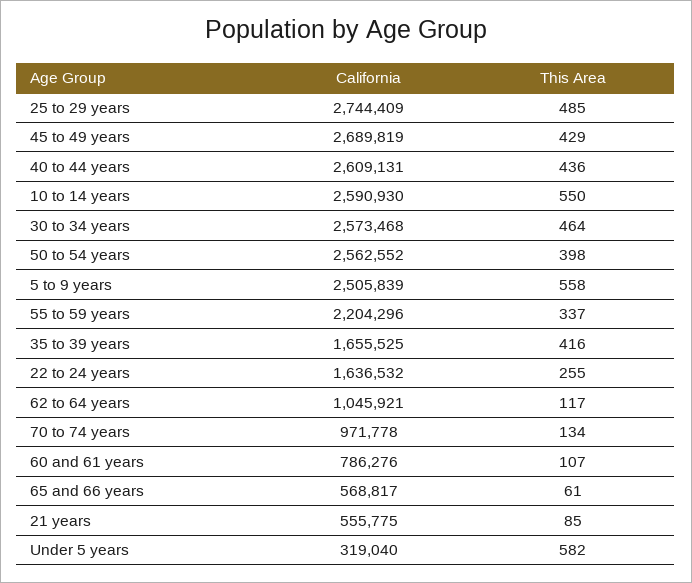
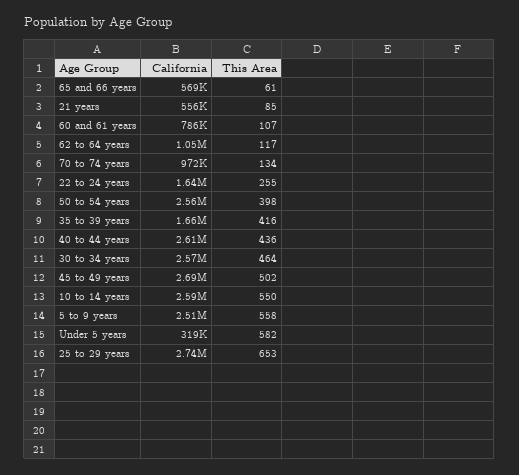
  {
    "California": {
      "25 to 29 years": 2744409,
      "45 to 49 years": 2689819,
      "40 to 44 years": 2609131,
      "10 to 14 years": 2590930,
      "30 to 34 years": 2573468,
      "50 to 54 years": 2562552,
      "5 to 9 years": 2505839,
-     "55 to 59 years": 2204296,
      "35 to 39 years": 1655525,
      "22 to 24 years": 1636532,
      "62 to 64 years": 1045921,
      "70 to 74 years": 971778,
      "60 and 61 years": 786276,
      "65 and 66 years": 568817,
      "21 years": 555775,
      "Under 5 years": 319040
    },
    "This Area": {
-     "25 to 29 years": 485,
+     "25 to 29 years": 653,
-     "45 to 49 years": 429,
+     "45 to 49 years": 502,
      "40 to 44 years": 436,
      "10 to 14 years": 550,
      "30 to 34 years": 464,
      "50 to 54 years": 398,
      "5 to 9 years": 558,
-     "55 to 59 years": 337,
      "35 to 39 years": 416,
      "22 to 24 years": 255,
      "62 to 64 years": 117,
      "70 to 74 years": 134,
      "60 and 61 years": 107,
      "65 and 66 years": 61,
      "21 years": 85,
      "Under 5 years": 582
    }
  }

